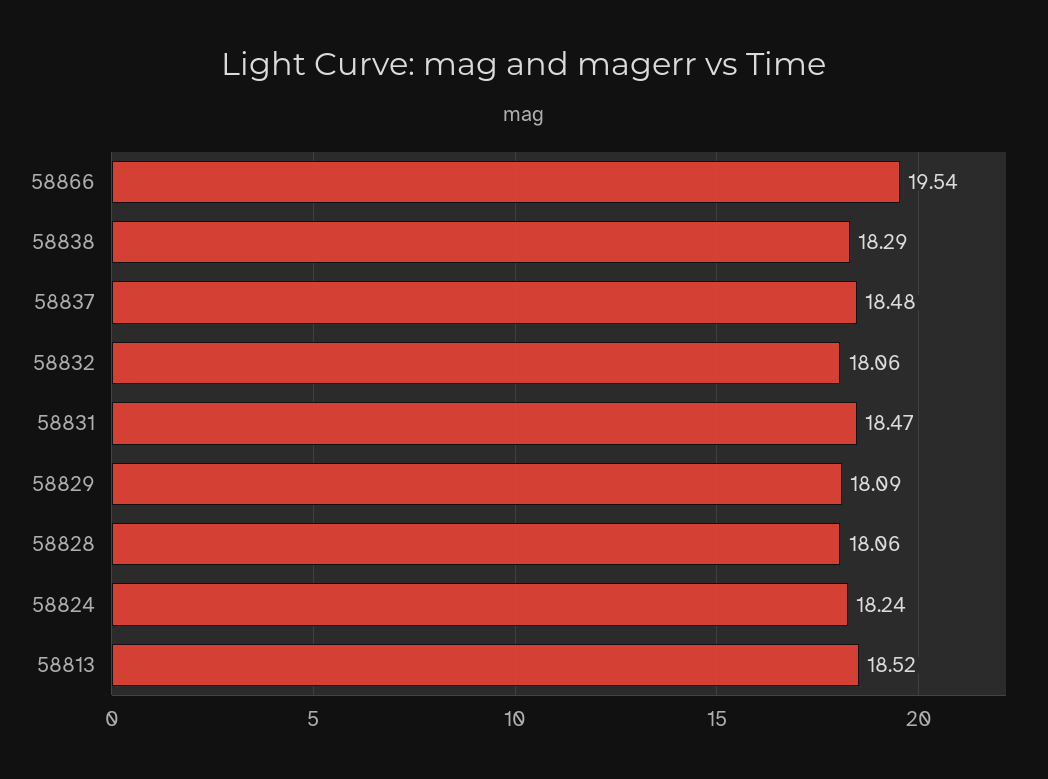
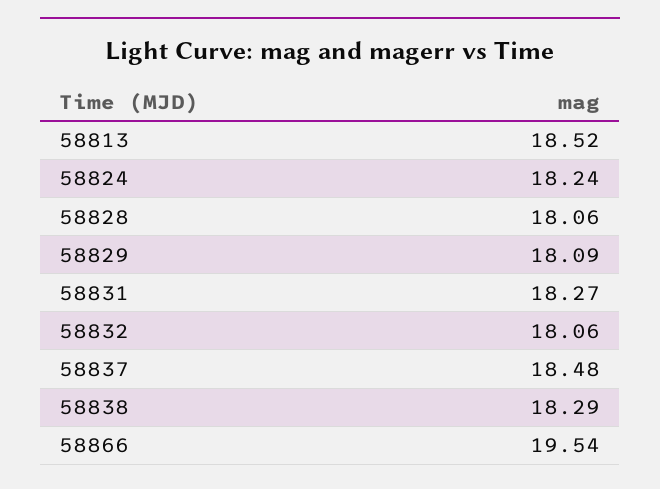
  {
    "58866": 19.54,
    "58838": 18.29,
    "58837": 18.48,
    "58832": 18.06,
-   "58831": 18.47,
+   "58831": 18.27,
    "58829": 18.09,
    "58828": 18.06,
    "58824": 18.24,
    "58813": 18.52
  }

